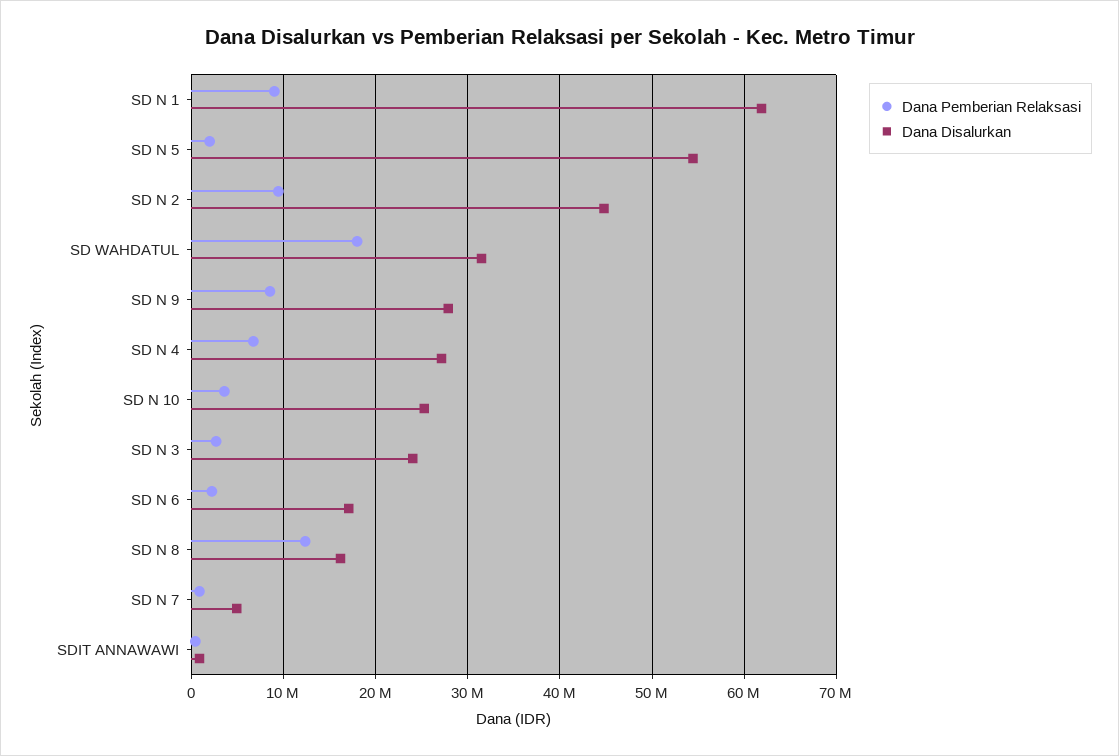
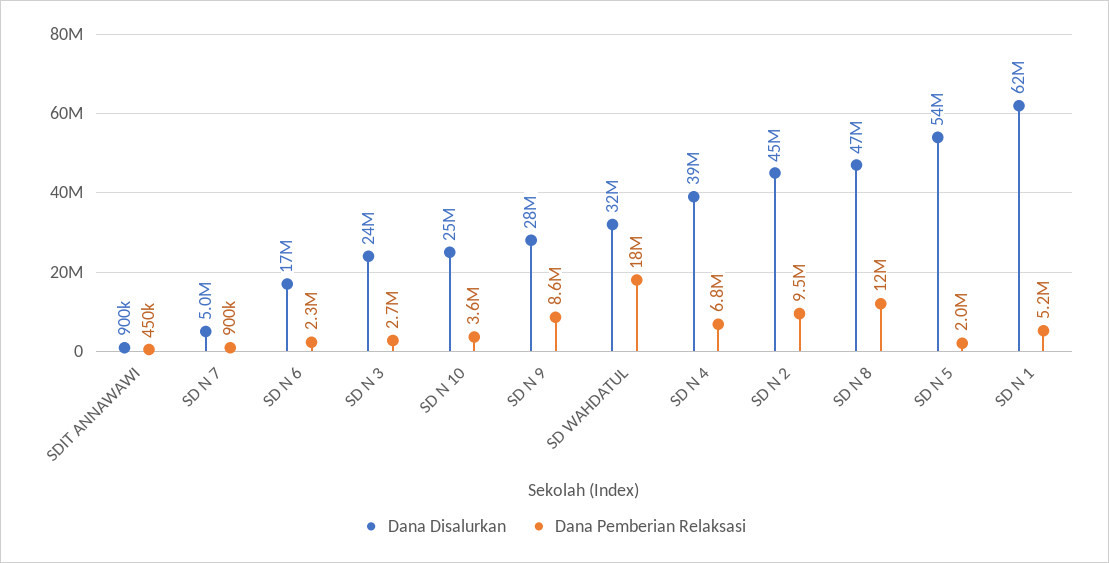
  {
    "Dana Pemberian Relaksasi": {
-     "SD N 1": 9000000,
+     "SD N 1": 5200000,
      "SD N 5": 2000000,
      "SD N 2": 9500000,
      "SD WAHDATUL": 18000000,
      "SD N 9": 8600000,
      "SD N 4": 6800000,
      "SD N 10": 3600000,
      "SD N 3": 2700000,
      "SD N 6": 2300000,
      "SD N 8": 12000000,
      "SD N 7": 900000,
      "SDIT ANNAWAWI": 450000
    },
    "Dana Disalurkan": {
      "SD N 1": 62000000,
      "SD N 5": 54000000,
      "SD N 2": 45000000,
      "SD WAHDATUL": 32000000,
      "SD N 9": 28000000,
-     "SD N 4": 27000000,
+     "SD N 4": 39000000,
      "SD N 10": 25000000,
      "SD N 3": 24000000,
      "SD N 6": 17000000,
-     "SD N 8": 16000000,
+     "SD N 8": 47000000,
      "SD N 7": 5000000,
      "SDIT ANNAWAWI": 900000
    }
  }

